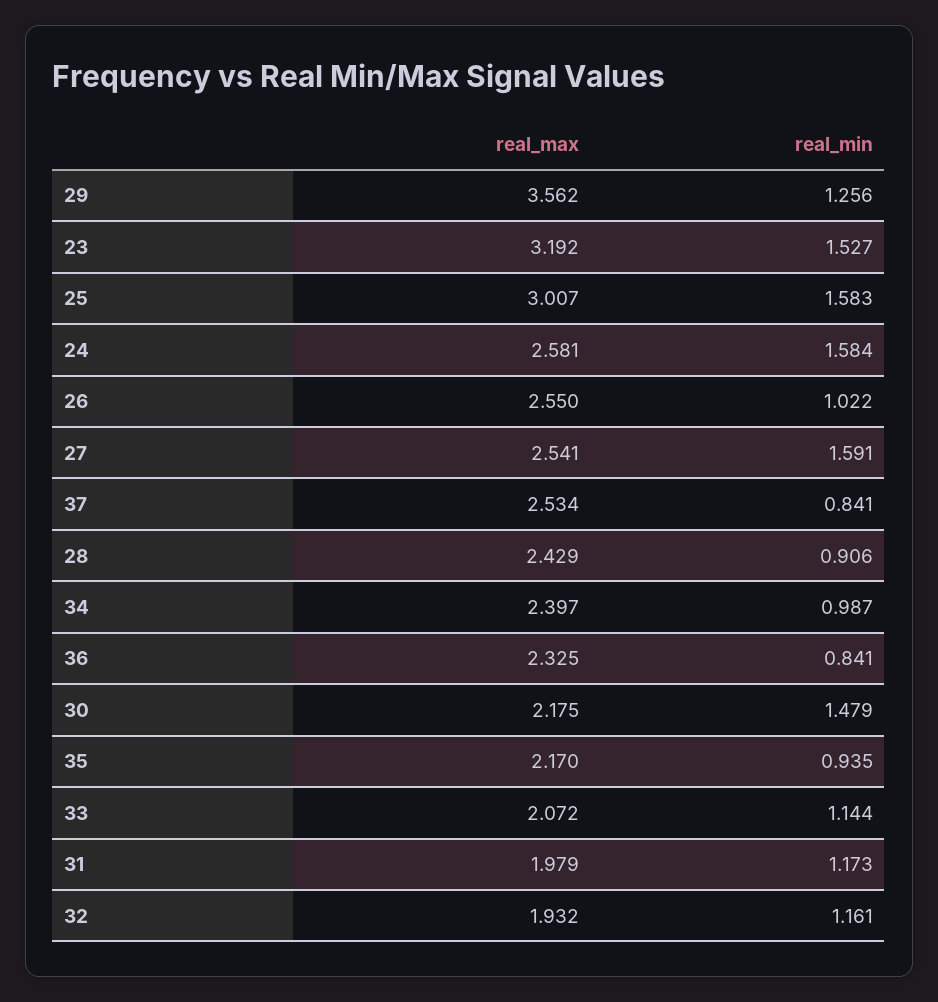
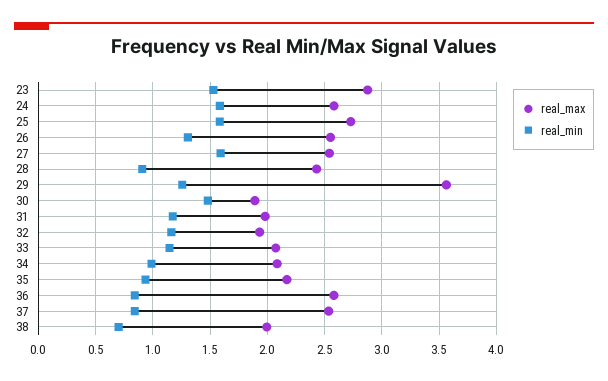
  {
    "real_max": {
      "29": 3.562,
-     "23": 3.192,
+     "23": 2.9,
-     "25": 3.007,
+     "25": 2.7,
      "24": 2.581,
      "26": 2.55,
      "27": 2.541,
      "37": 2.534,
      "28": 2.429,
-     "34": 2.397,
+     "34": 2.1,
-     "36": 2.325,
+     "36": 2.6,
-     "30": 2.175,
+     "30": 1.9,
      "35": 2.17,
      "33": 2.072,
      "31": 1.979,
-     "32": 1.932
+     "32": 1.932,
+     "38": 2
    },
    "real_min": {
      "29": 1.256,
      "23": 1.527,
      "25": 1.583,
      "24": 1.584,
-     "26": 1.022,
+     "26": 1.3,
      "27": 1.591,
      "37": 0.841,
      "28": 0.906,
      "34": 0.987,
      "36": 0.841,
      "30": 1.479,
      "35": 0.935,
      "33": 1.144,
      "31": 1.173,
-     "32": 1.161
+     "32": 1.161,
+     "38": 0.7
    }
  }

